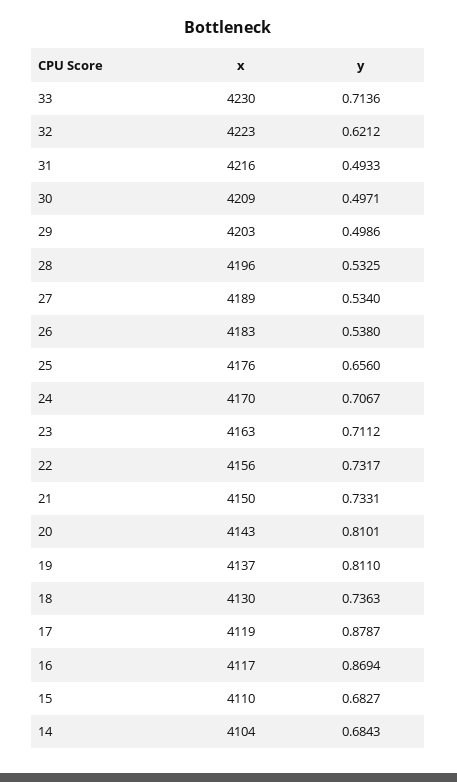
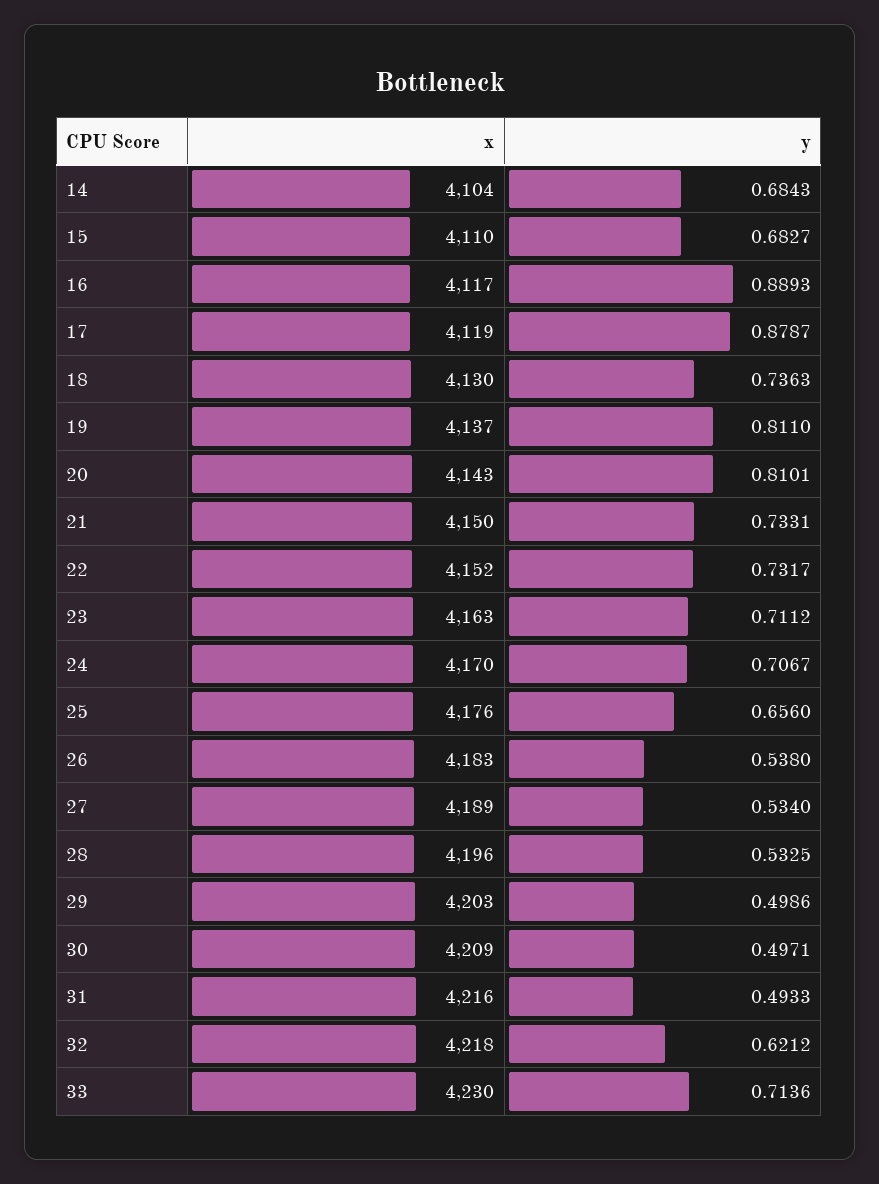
  {
    "x": {
      "33": 4230,
-     "32": 4223,
+     "32": 4218,
      "31": 4216,
      "30": 4209,
      "29": 4203,
      "28": 4196,
      "27": 4189,
      "26": 4183,
      "25": 4176,
      "24": 4170,
      "23": 4163,
-     "22": 4156,
+     "22": 4152,
      "21": 4150,
      "20": 4143,
      "19": 4137,
      "18": 4130,
      "17": 4119,
      "16": 4117,
      "15": 4110,
      "14": 4104
    },
    "y": {
      "33": 0.7136,
      "32": 0.6212,
      "31": 0.4933,
      "30": 0.4971,
      "29": 0.4986,
      "28": 0.5325,
      "27": 0.534,
      "26": 0.538,
      "25": 0.656,
      "24": 0.7067,
      "23": 0.7112,
      "22": 0.7317,
      "21": 0.7331,
      "20": 0.8101,
      "19": 0.811,
      "18": 0.7363,
      "17": 0.8787,
-     "16": 0.8694,
+     "16": 0.8893,
      "15": 0.6827,
      "14": 0.6843
    }
  }

